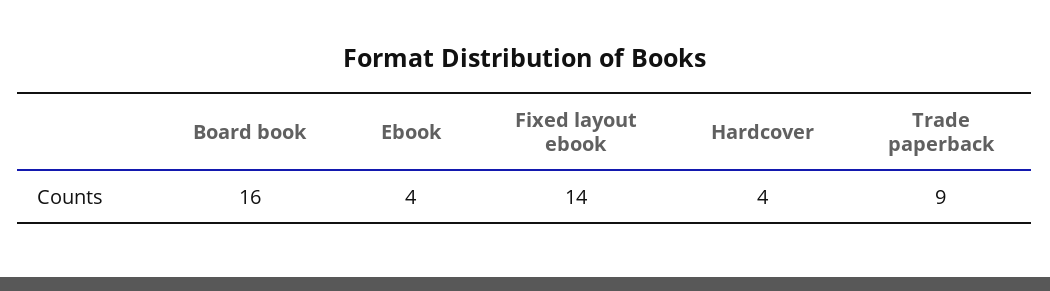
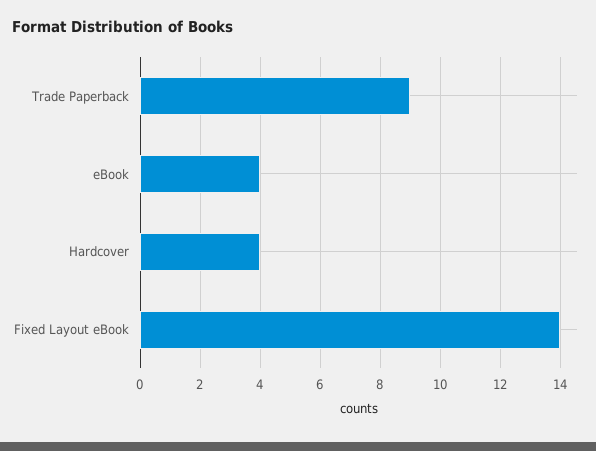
  {
-   "Board book": 16,
    "Ebook": 4,
    "Fixed layout ebook": 14,
    "Hardcover": 4,
    "Trade paperback": 9
  }

